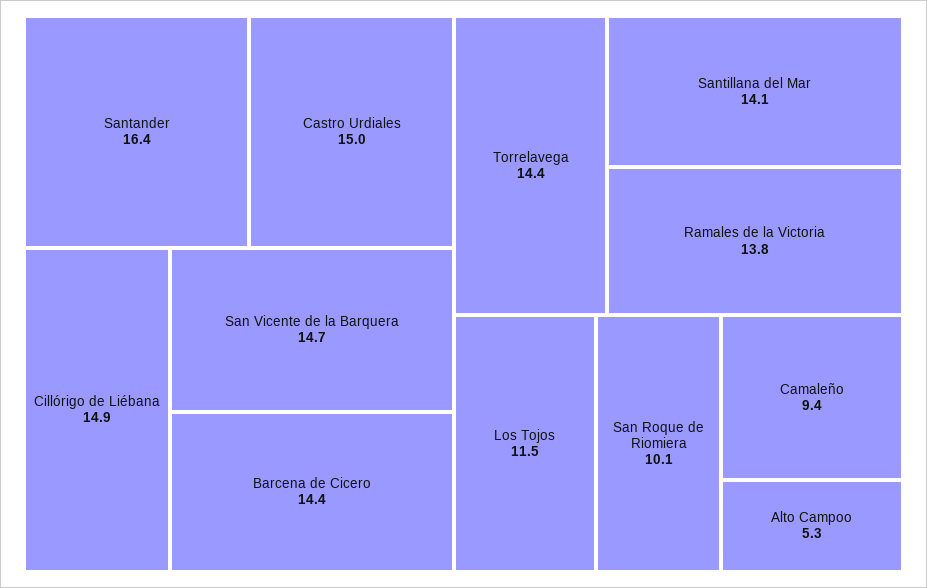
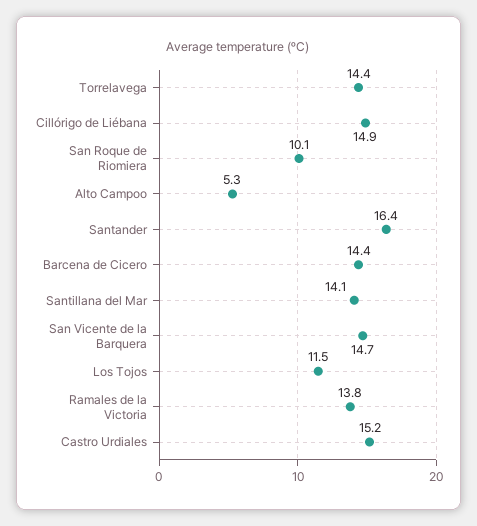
  {
    "Santander": 16.4,
-   "Castro Urdiales": 15,
+   "Castro Urdiales": 15.2,
    "Cillórigo de Liébana": 14.9,
    "San Vicente de la Barquera": 14.7,
    "Barcena de Cicero": 14.4,
    "Torrelavega": 14.4,
    "Santillana del Mar": 14.1,
    "Ramales de la Victoria": 13.8,
    "Los Tojos": 11.5,
    "San Roque de Riomiera": 10.1,
-   "Camaleño": 9.4,
    "Alto Campoo": 5.3
  }

